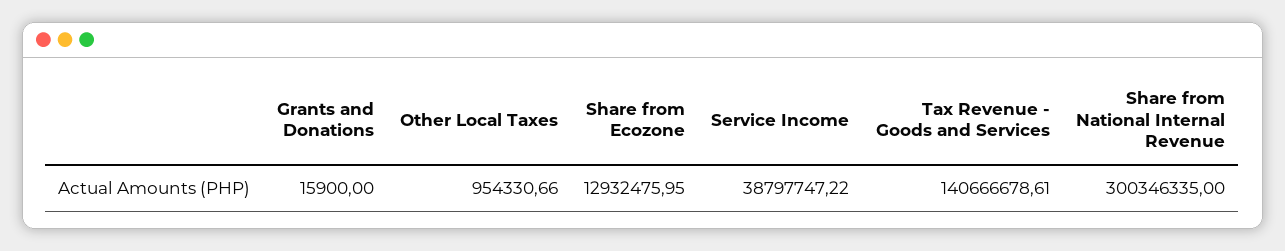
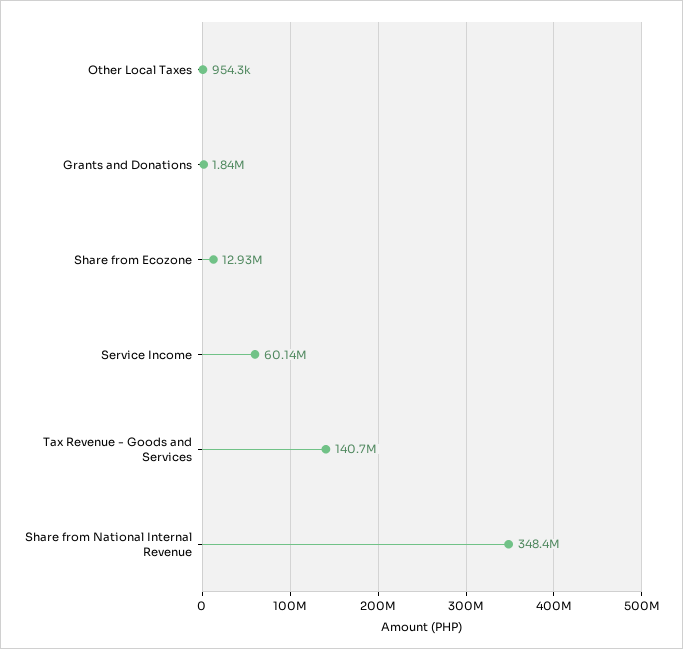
  {
-   "Grants and Donations": 15900,
+   "Grants and Donations": 1840000,
    "Other Local Taxes": 954330.66,
    "Share from Ecozone": 12932475.95,
-   "Service Income": 38797747.22,
+   "Service Income": 60140000,
    "Tax Revenue - Goods and Services": 140666678.61,
-   "Share from National Internal Revenue": 300346335
+   "Share from National Internal Revenue": 348400000
  }

